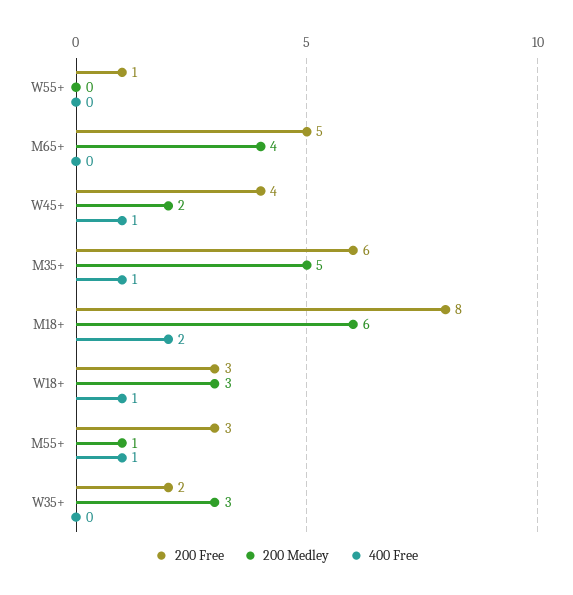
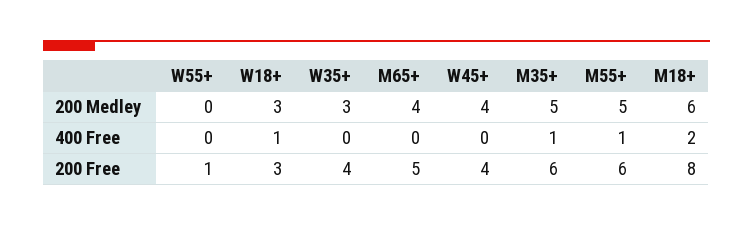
  {
    "200 Free": {
      "W55+": 1,
      "M65+": 5,
      "W45+": 4,
      "M35+": 6,
      "M18+": 8,
      "W18+": 3,
-     "M55+": 3,
+     "M55+": 6,
-     "W35+": 2
+     "W35+": 4
    },
    "200 Medley": {
      "W55+": 0,
      "M65+": 4,
-     "W45+": 2,
+     "W45+": 4,
      "M35+": 5,
      "M18+": 6,
      "W18+": 3,
-     "M55+": 1,
+     "M55+": 5,
      "W35+": 3
    },
    "400 Free": {
      "W55+": 0,
      "M65+": 0,
-     "W45+": 1,
+     "W45+": 0,
      "M35+": 1,
      "M18+": 2,
      "W18+": 1,
      "M55+": 1,
      "W35+": 0
    }
  }

